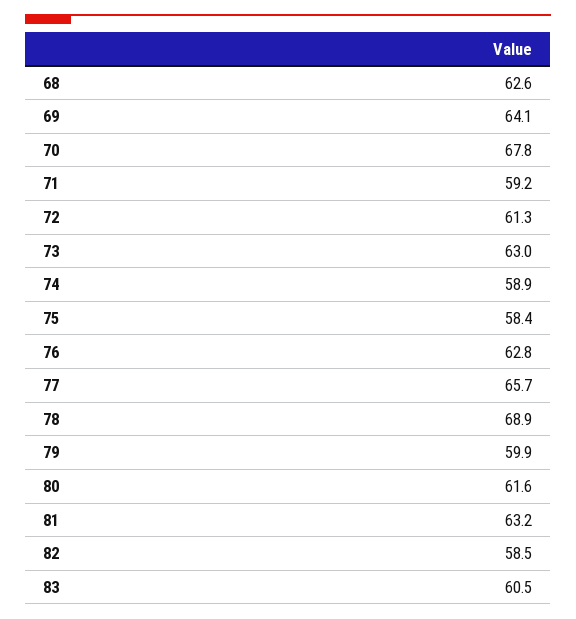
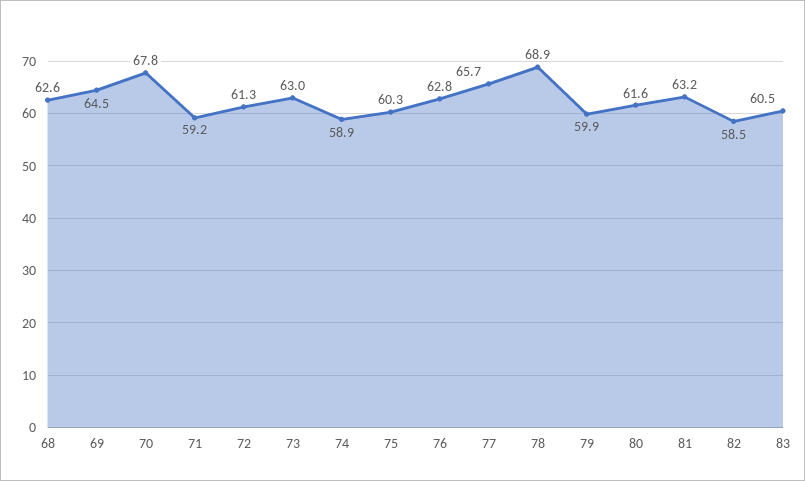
  {
    "68": 62.6,
-   "69": 64.1,
+   "69": 64.5,
    "70": 67.8,
    "71": 59.2,
    "72": 61.3,
    "73": 63,
    "74": 58.9,
-   "75": 58.4,
+   "75": 60.3,
    "76": 62.8,
    "77": 65.7,
    "78": 68.9,
    "79": 59.9,
    "80": 61.6,
    "81": 63.2,
    "82": 58.5,
    "83": 60.5
  }

